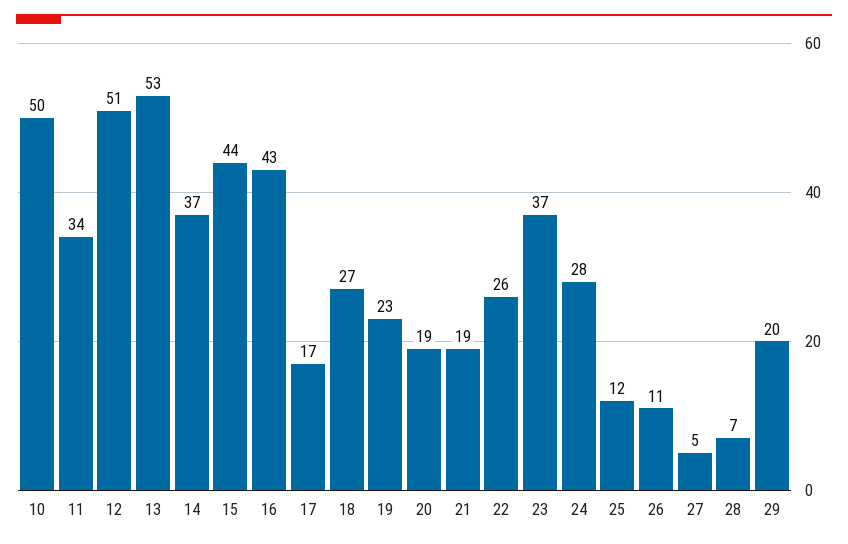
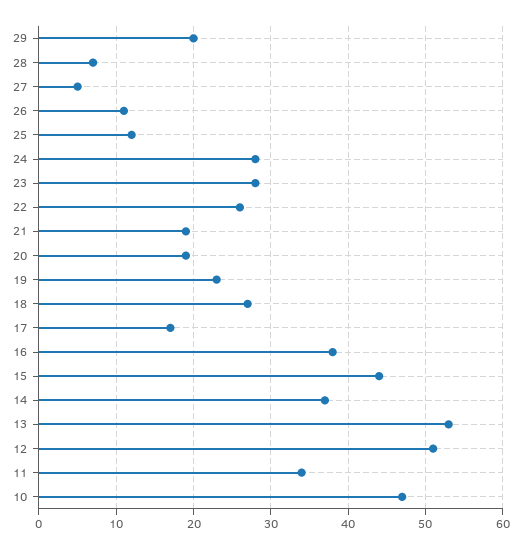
  {
-   "10": 50,
+   "10": 47,
    "11": 34,
    "12": 51,
    "13": 53,
    "14": 37,
    "15": 44,
-   "16": 43,
+   "16": 38,
    "17": 17,
    "18": 27,
    "19": 23,
    "20": 19,
    "21": 19,
    "22": 26,
-   "23": 37,
+   "23": 28,
    "24": 28,
    "25": 12,
    "26": 11,
    "27": 5,
    "28": 7,
    "29": 20
  }

